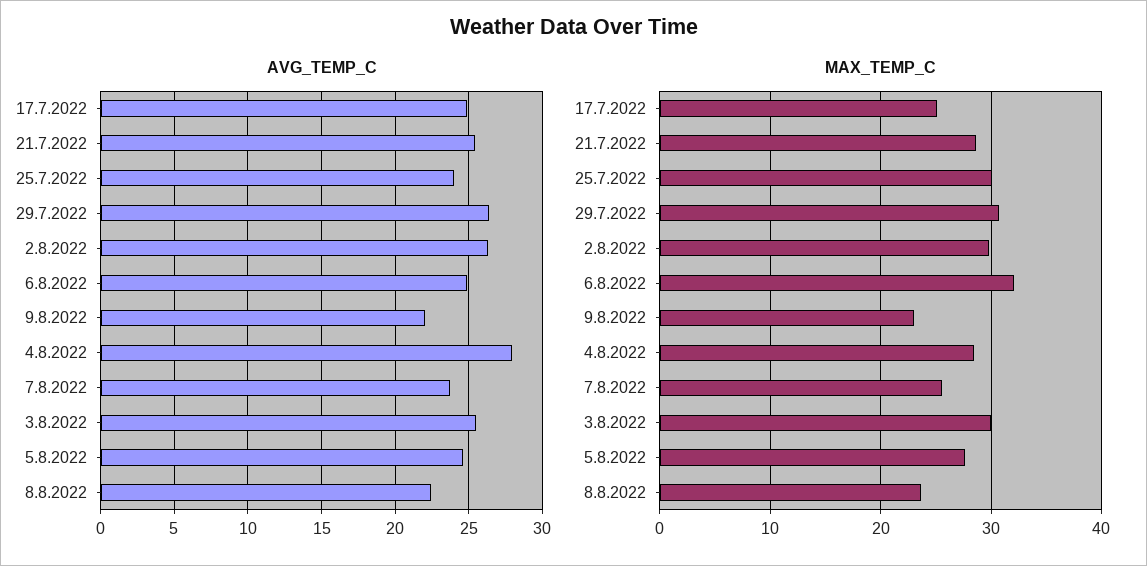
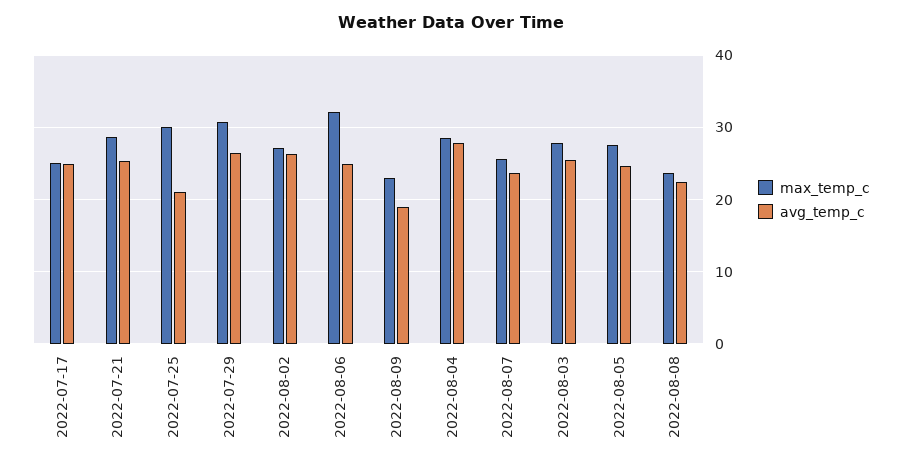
  {
    "AVG_TEMP_C": {
      "17.7.2022": 25,
      "21.7.2022": 25.5,
-     "25.7.2022": 24,
+     "25.7.2022": 21,
      "29.7.2022": 26.5,
      "2.8.2022": 26.5,
      "6.8.2022": 25,
-     "9.8.2022": 22,
+     "9.8.2022": 19,
      "4.8.2022": 28,
      "7.8.2022": 23.5,
      "3.8.2022": 25.5,
      "5.8.2022": 24.5,
      "8.8.2022": 22.5
    },
    "MAX_TEMP_C": {
      "17.7.2022": 25,
      "21.7.2022": 29,
      "25.7.2022": 30,
      "29.7.2022": 31,
-     "2.8.2022": 30,
+     "2.8.2022": 27,
      "6.8.2022": 32,
      "9.8.2022": 23,
      "4.8.2022": 29,
      "7.8.2022": 26,
-     "3.8.2022": 30,
+     "3.8.2022": 28,
      "5.8.2022": 28,
      "8.8.2022": 24
    }
  }

